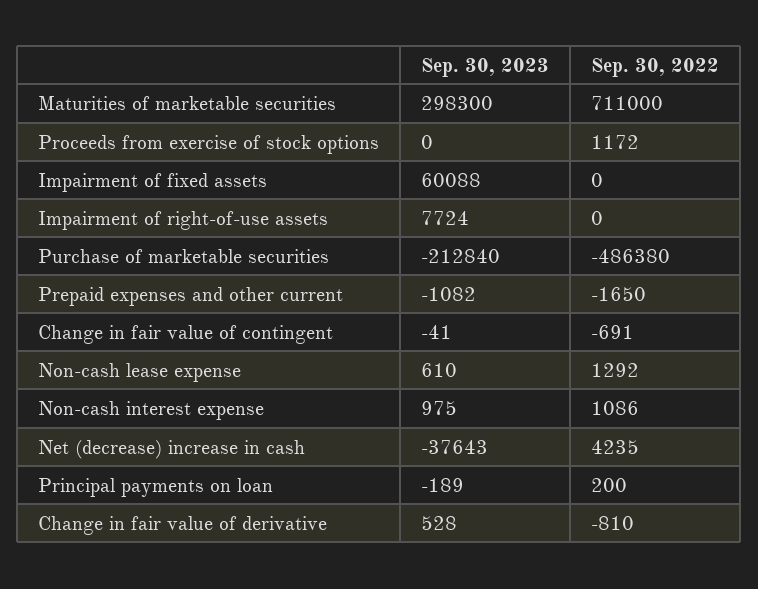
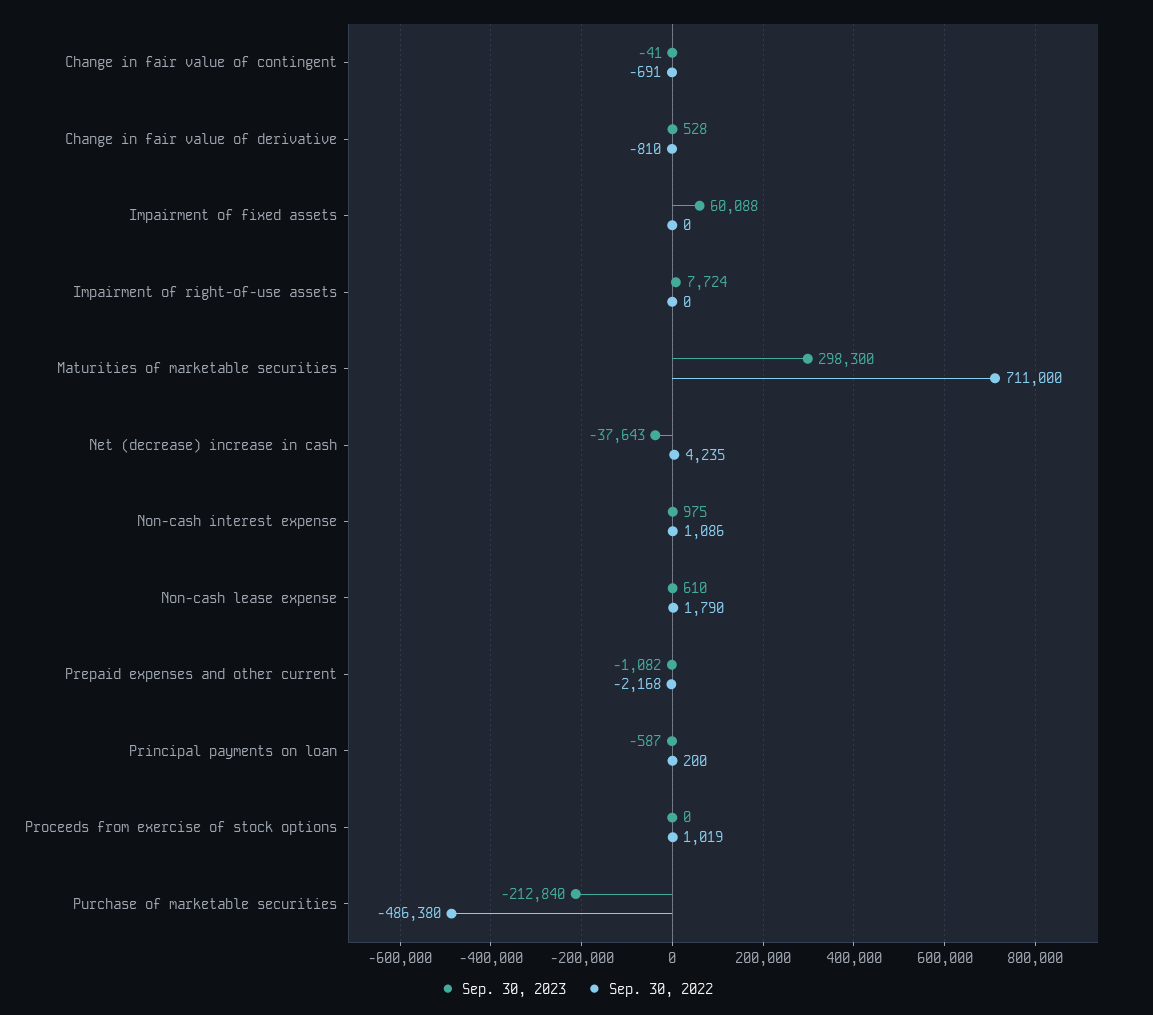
  {
    "Sep. 30, 2023": {
      "Maturities of marketable securities": 298300,
      "Proceeds from exercise of stock options": 0,
      "Impairment of fixed assets": 60088,
      "Impairment of right-of-use assets": 7724,
      "Purchase of marketable securities": -212840,
      "Prepaid expenses and other current": -1082,
      "Change in fair value of contingent": -41,
      "Non-cash lease expense": 610,
      "Non-cash interest expense": 975,
      "Net (decrease) increase in cash": -37643,
-     "Principal payments on loan": -189,
+     "Principal payments on loan": -587,
      "Change in fair value of derivative": 528
    },
    "Sep. 30, 2022": {
      "Maturities of marketable securities": 711000,
-     "Proceeds from exercise of stock options": 1172,
+     "Proceeds from exercise of stock options": 1019,
      "Impairment of fixed assets": 0,
      "Impairment of right-of-use assets": 0,
      "Purchase of marketable securities": -486380,
-     "Prepaid expenses and other current": -1650,
+     "Prepaid expenses and other current": -2168,
      "Change in fair value of contingent": -691,
-     "Non-cash lease expense": 1292,
+     "Non-cash lease expense": 1790,
      "Non-cash interest expense": 1086,
      "Net (decrease) increase in cash": 4235,
      "Principal payments on loan": 200,
      "Change in fair value of derivative": -810
    }
  }

